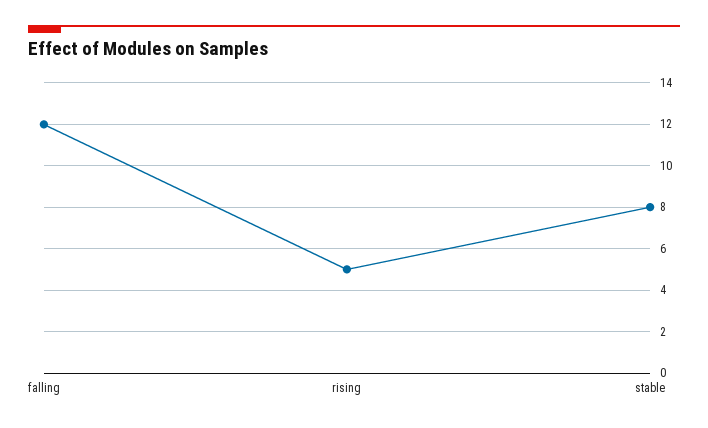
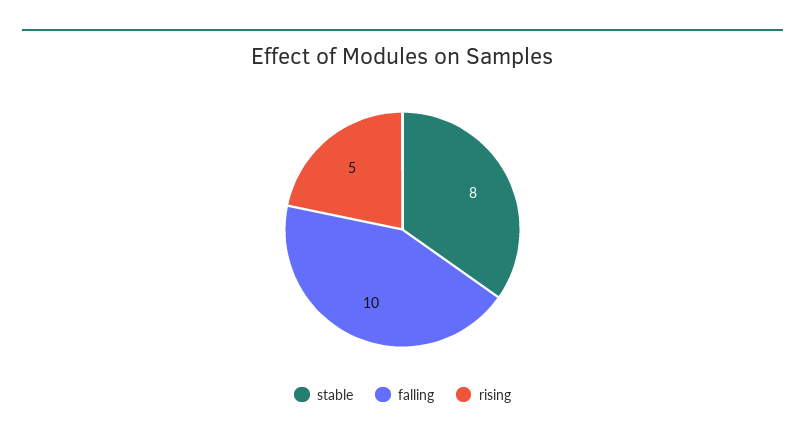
  {
-   "falling": 12,
+   "falling": 10,
    "rising": 5,
    "stable": 8
  }

